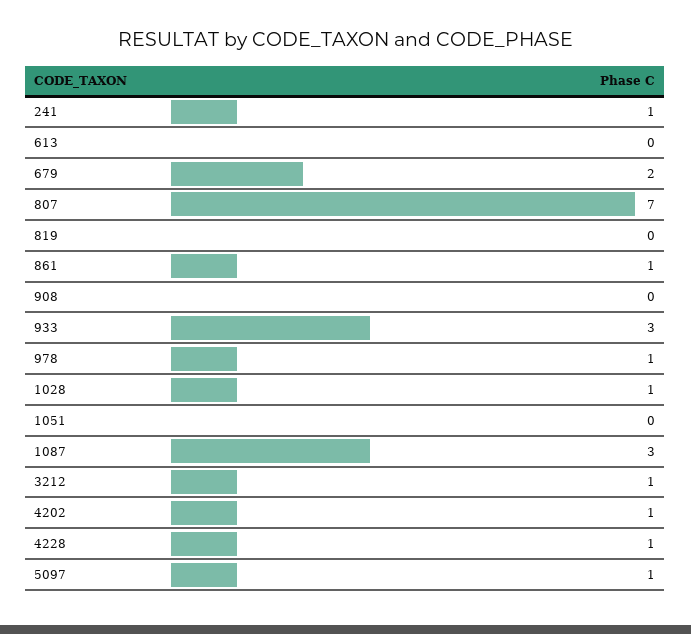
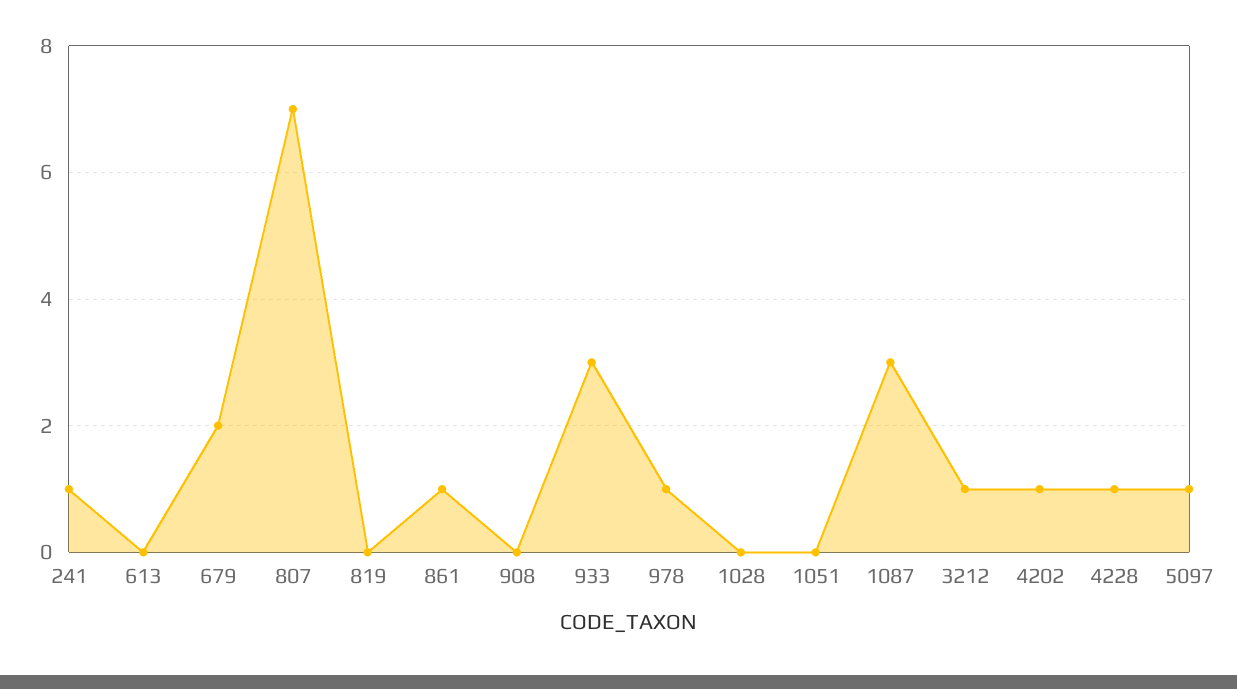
  {
    "241": 1,
    "613": 0,
    "679": 2,
    "807": 7,
    "819": 0,
    "861": 1,
    "908": 0,
    "933": 3,
    "978": 1,
-   "1028": 1,
+   "1028": 0,
    "1051": 0,
    "1087": 3,
    "3212": 1,
    "4202": 1,
    "4228": 1,
    "5097": 1
  }

